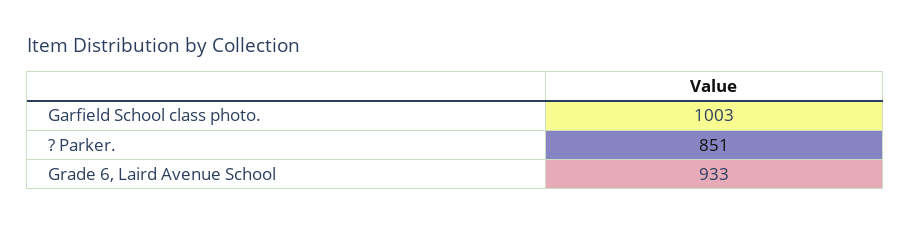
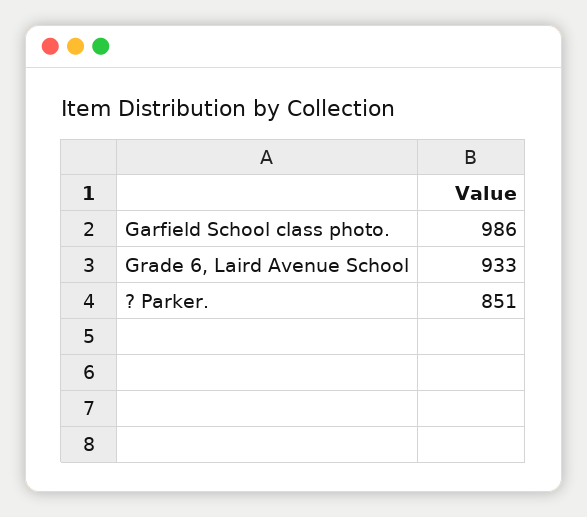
  {
-   "Garfield School class photo.": 1003,
+   "Garfield School class photo.": 986,
    "? Parker.": 851,
    "Grade 6, Laird Avenue School": 933
  }

